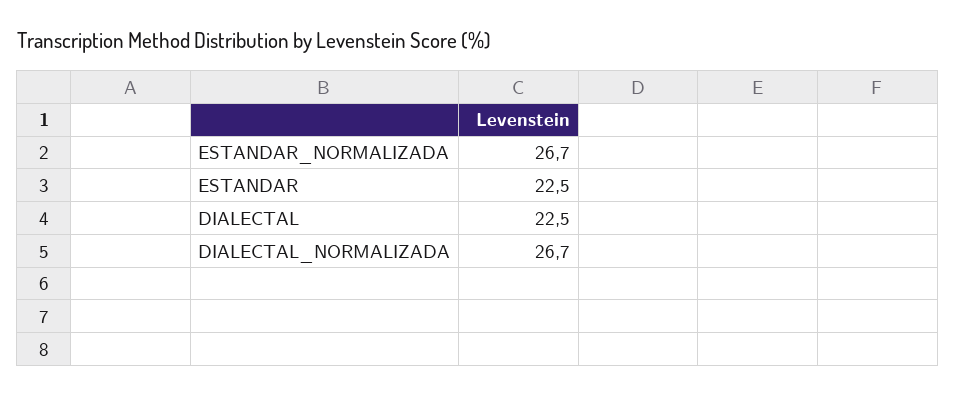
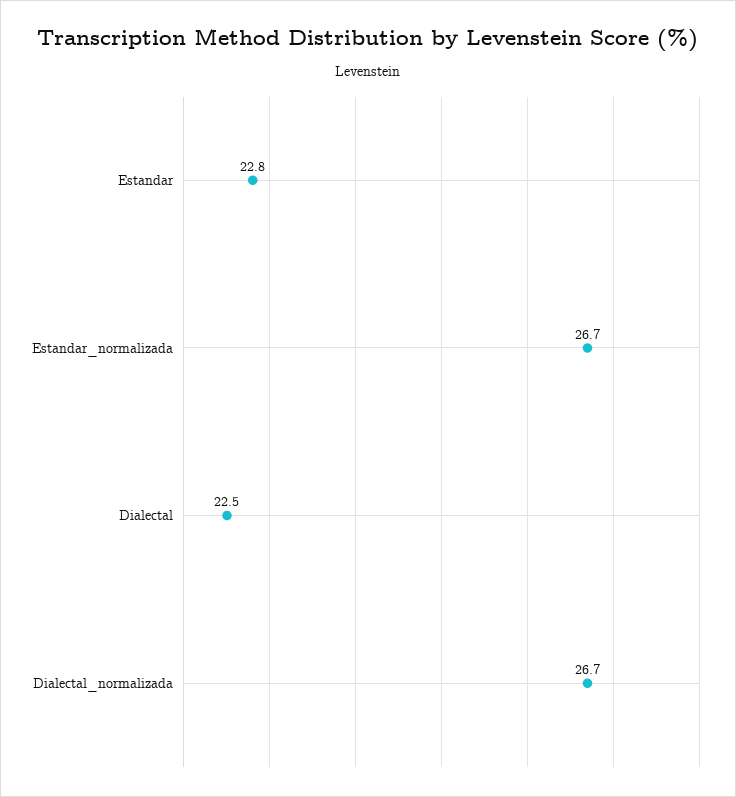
  {
    "ESTANDAR_NORMALIZADA": 26.7,
-   "ESTANDAR": 22.5,
+   "ESTANDAR": 22.8,
    "DIALECTAL": 22.5,
    "DIALECTAL_NORMALIZADA": 26.7
  }

